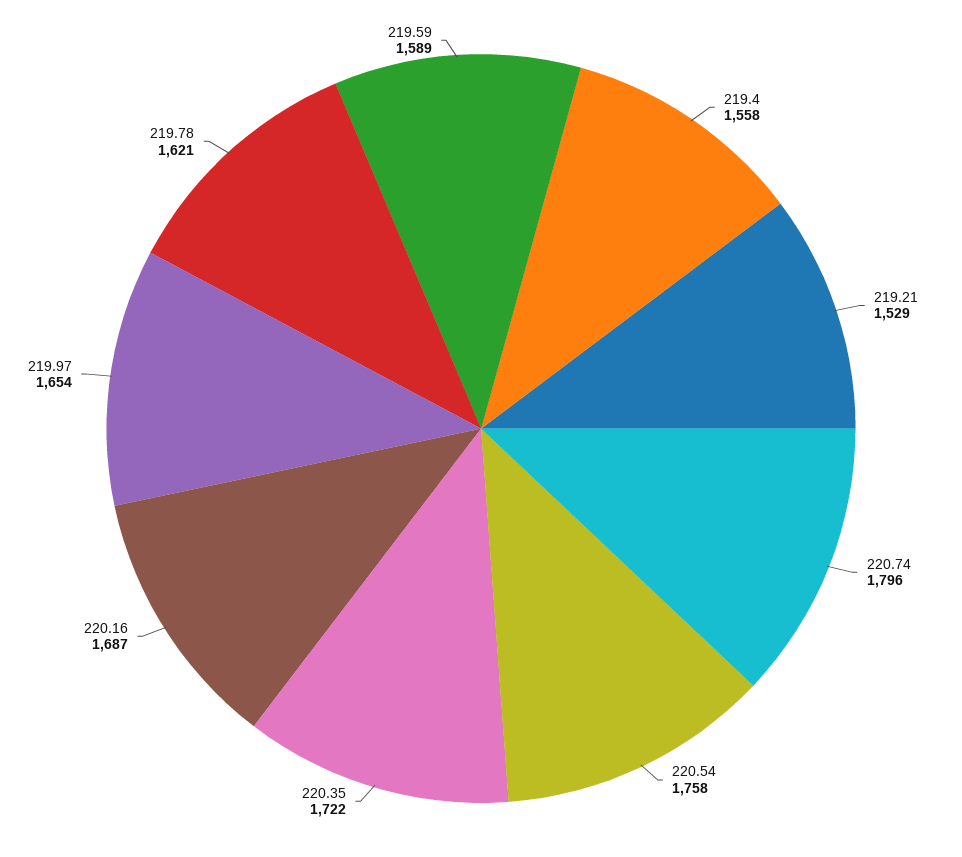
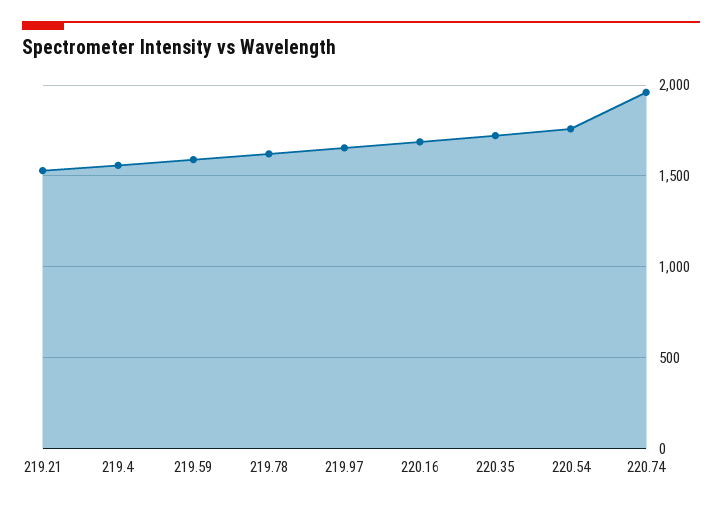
  {
    "219.4": 1558,
    "219.21": 1529,
-   "220.74": 1796,
+   "220.74": 1950,
    "220.54": 1758,
    "220.35": 1722,
    "220.16": 1687,
    "219.97": 1654,
    "219.78": 1621,
    "219.59": 1589
  }

